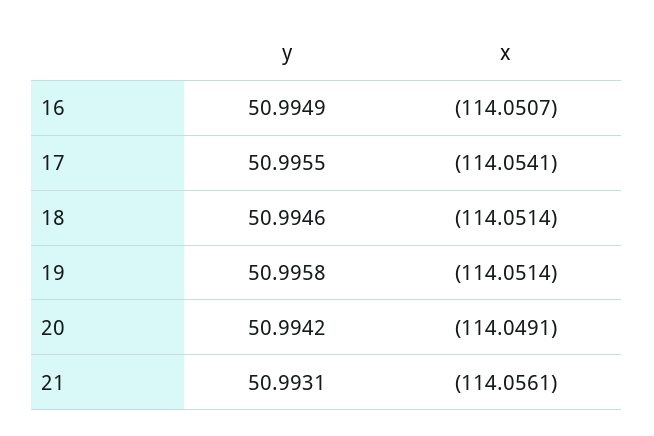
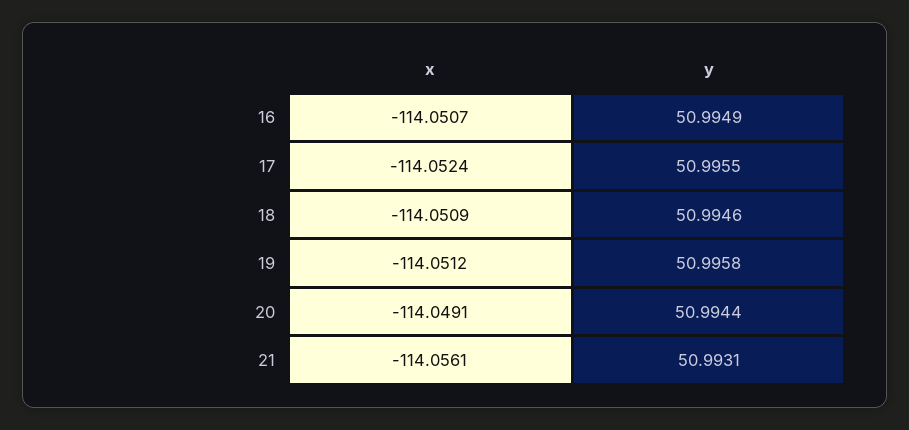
  {
    "y": {
      "16": 50.9949,
      "17": 50.9955,
      "18": 50.9946,
      "19": 50.9958,
-     "20": 50.9942,
+     "20": 50.9944,
      "21": 50.9931
    },
    "x": {
      "16": -114.0507,
-     "17": -114.0541,
+     "17": -114.0524,
-     "18": -114.0514,
+     "18": -114.0509,
-     "19": -114.0514,
+     "19": -114.0512,
      "20": -114.0491,
      "21": -114.0561
    }
  }

